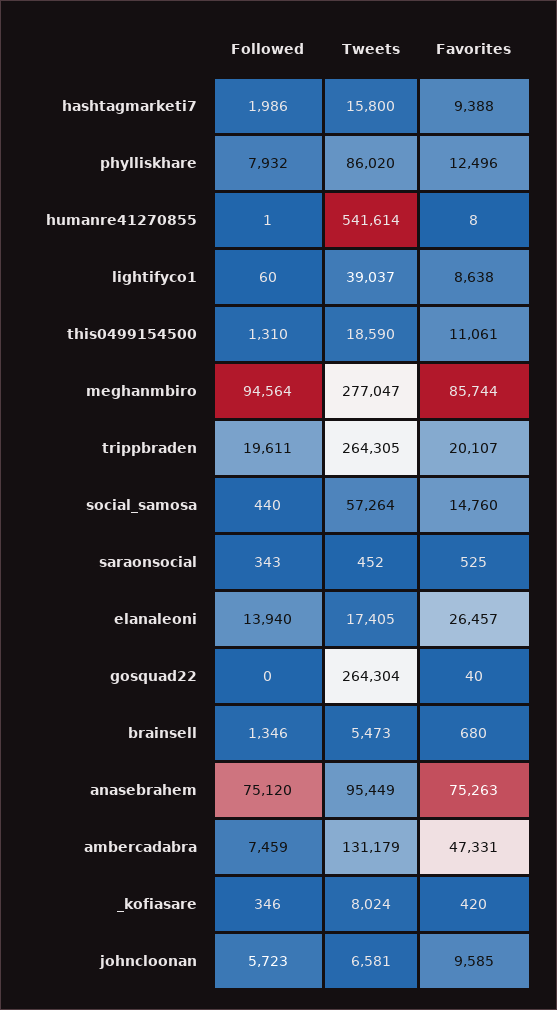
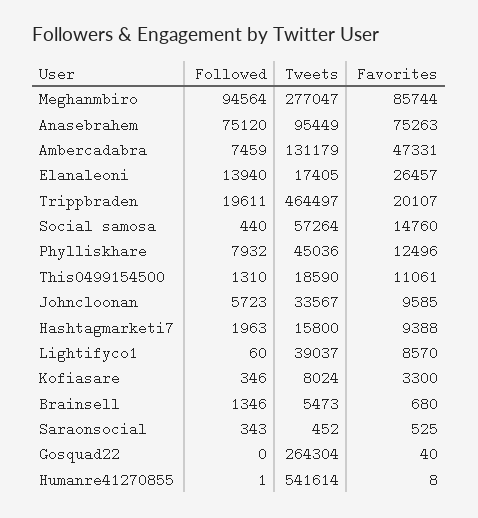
  {
    "Followed": {
-     "hashtagmarketi7": 1986,
+     "hashtagmarketi7": 1963,
      "phylliskhare": 7932,
      "humanre41270855": 1,
      "lightifyco1": 60,
      "this0499154500": 1310,
      "meghanmbiro": 94564,
      "trippbraden": 19611,
      "social_samosa": 440,
      "saraonsocial": 343,
      "elanaleoni": 13940,
      "gosquad22": 0,
      "brainsell": 1346,
      "anasebrahem": 75120,
      "ambercadabra": 7459,
      "_kofiasare": 346,
      "johncloonan": 5723
    },
    "Tweets": {
      "hashtagmarketi7": 15800,
-     "phylliskhare": 86020,
+     "phylliskhare": 45036,
      "humanre41270855": 541614,
      "lightifyco1": 39037,
      "this0499154500": 18590,
      "meghanmbiro": 277047,
-     "trippbraden": 264305,
+     "trippbraden": 464497,
      "social_samosa": 57264,
      "saraonsocial": 452,
      "elanaleoni": 17405,
      "gosquad22": 264304,
      "brainsell": 5473,
      "anasebrahem": 95449,
      "ambercadabra": 131179,
      "_kofiasare": 8024,
-     "johncloonan": 6581
+     "johncloonan": 33567
    },
    "Favorites": {
      "hashtagmarketi7": 9388,
      "phylliskhare": 12496,
      "humanre41270855": 8,
-     "lightifyco1": 8638,
+     "lightifyco1": 8570,
      "this0499154500": 11061,
      "meghanmbiro": 85744,
      "trippbraden": 20107,
      "social_samosa": 14760,
      "saraonsocial": 525,
      "elanaleoni": 26457,
      "gosquad22": 40,
      "brainsell": 680,
      "anasebrahem": 75263,
      "ambercadabra": 47331,
-     "_kofiasare": 420,
+     "_kofiasare": 3300,
      "johncloonan": 9585
    }
  }

